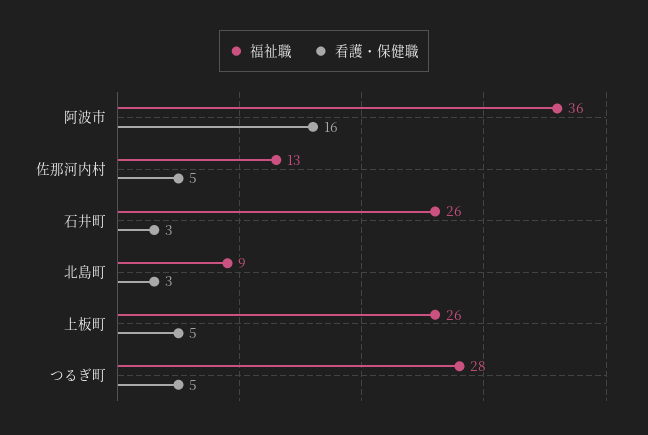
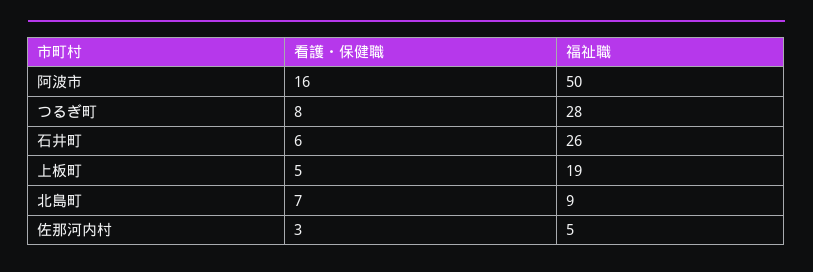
  {
    "福祉職": {
-     "阿波市": 36,
+     "阿波市": 50,
-     "佐那河内村": 13,
+     "佐那河内村": 5,
      "石井町": 26,
      "北島町": 9,
-     "上板町": 26,
+     "上板町": 19,
      "つるぎ町": 28
    },
    "看護・保健職": {
      "阿波市": 16,
-     "佐那河内村": 5,
+     "佐那河内村": 3,
-     "石井町": 3,
+     "石井町": 6,
-     "北島町": 3,
+     "北島町": 7,
      "上板町": 5,
-     "つるぎ町": 5
+     "つるぎ町": 8
    }
  }

